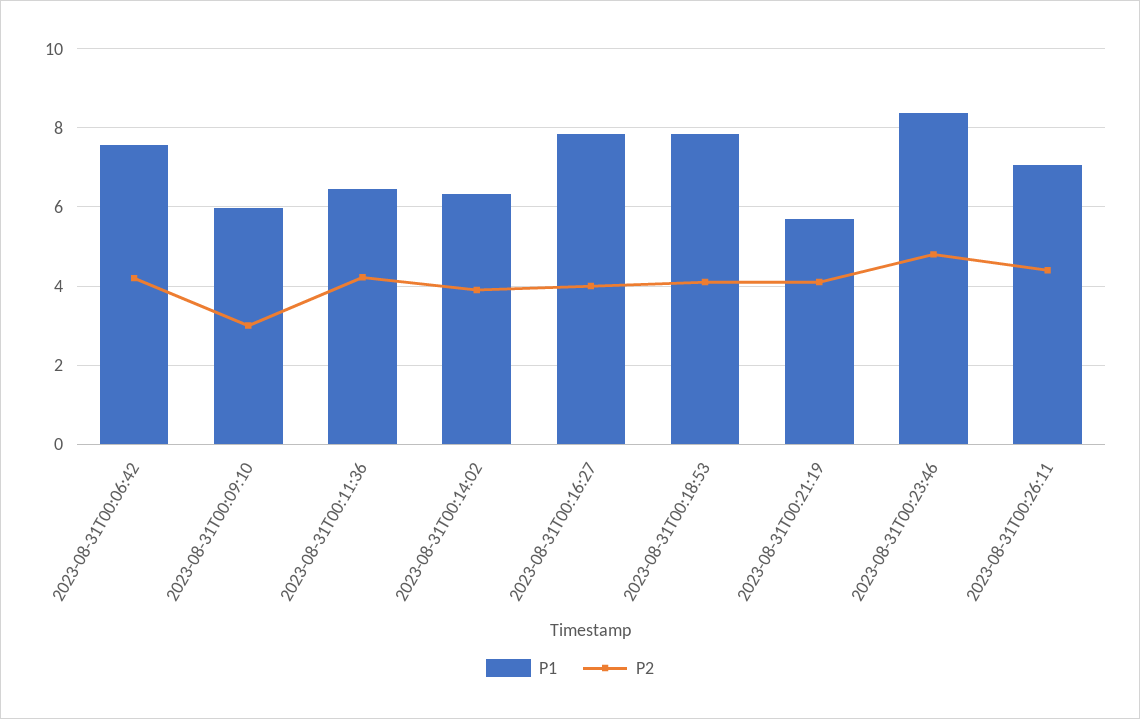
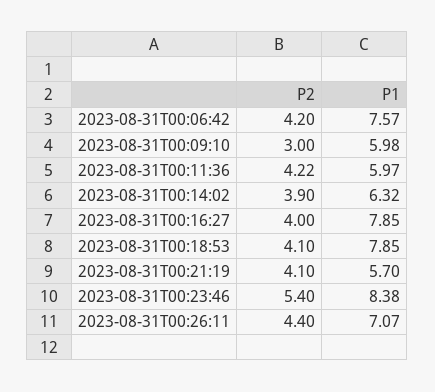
  {
    "P1": {
      "2023-08-31T00:06:42": 7.57,
      "2023-08-31T00:09:10": 5.98,
-     "2023-08-31T00:11:36": 6.4,
+     "2023-08-31T00:11:36": 5.97,
      "2023-08-31T00:14:02": 6.32,
      "2023-08-31T00:16:27": 7.85,
      "2023-08-31T00:18:53": 7.85,
      "2023-08-31T00:21:19": 5.7,
      "2023-08-31T00:23:46": 8.38,
      "2023-08-31T00:26:11": 7.07
    },
    "P2": {
      "2023-08-31T00:06:42": 4.2,
      "2023-08-31T00:09:10": 3,
      "2023-08-31T00:11:36": 4.22,
      "2023-08-31T00:14:02": 3.9,
      "2023-08-31T00:16:27": 4,
      "2023-08-31T00:18:53": 4.1,
      "2023-08-31T00:21:19": 4.1,
-     "2023-08-31T00:23:46": 4.8,
+     "2023-08-31T00:23:46": 5.4,
      "2023-08-31T00:26:11": 4.4
    }
  }

